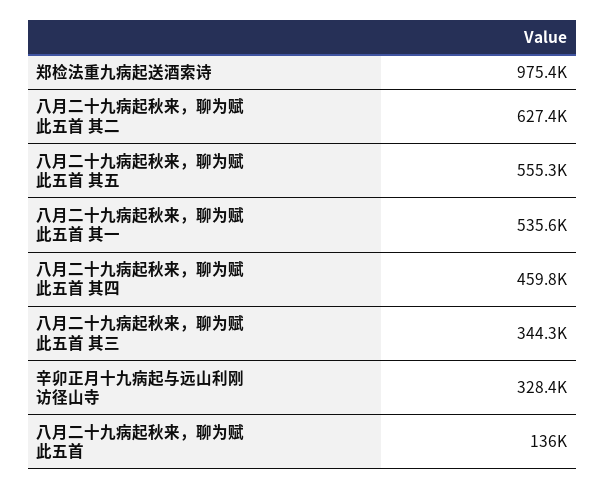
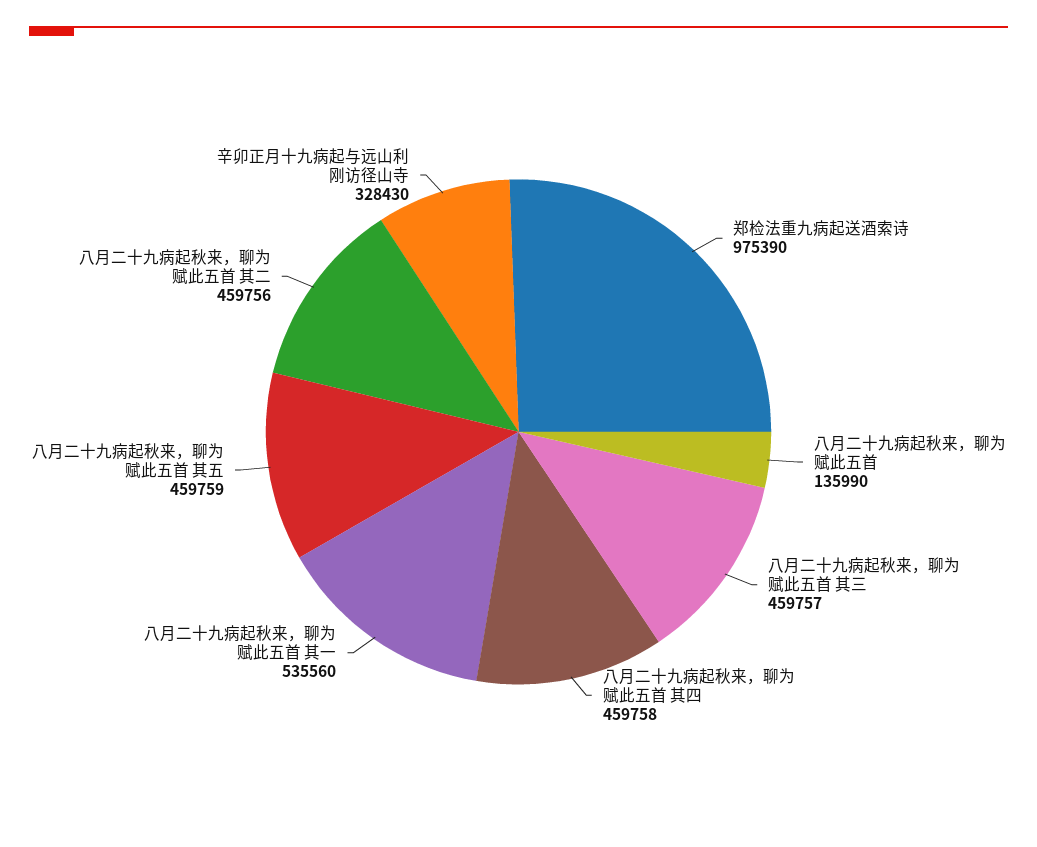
  {
    "郑检法重九病起送酒索诗": 975390,
-   "八月二十九病起秋来，聊为赋此五首 其二": 627400,
+   "八月二十九病起秋来，聊为赋此五首 其二": 459756,
-   "八月二十九病起秋来，聊为赋此五首 其五": 555300,
+   "八月二十九病起秋来，聊为赋此五首 其五": 459759,
    "八月二十九病起秋来，聊为赋此五首 其一": 535560,
    "八月二十九病起秋来，聊为赋此五首 其四": 459758,
-   "八月二十九病起秋来，聊为赋此五首 其三": 344300,
+   "八月二十九病起秋来，聊为赋此五首 其三": 459757,
    "辛卯正月十九病起与远山利刚访径山寺": 328430,
    "八月二十九病起秋来，聊为赋此五首": 135990
  }

